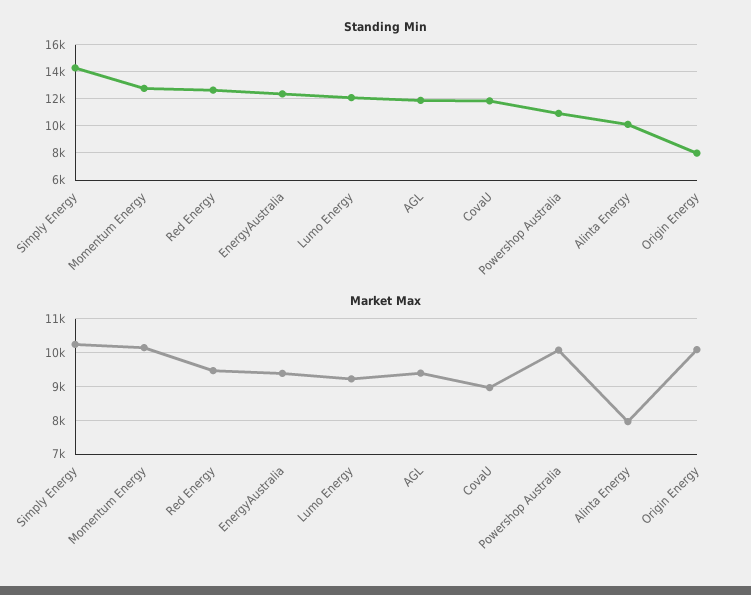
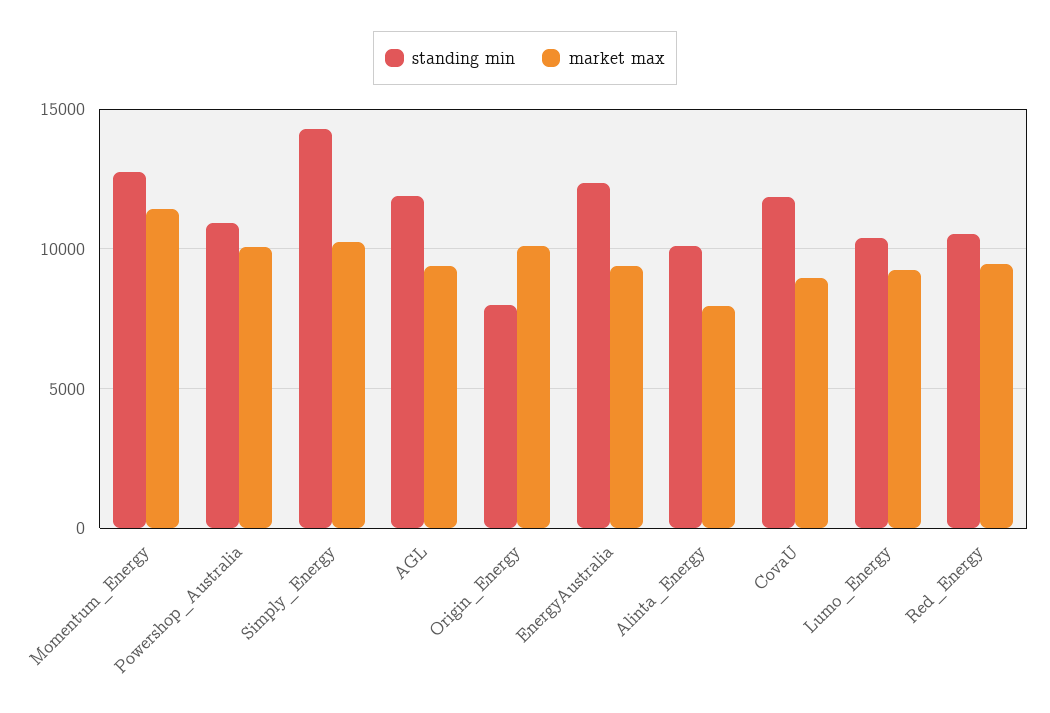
  {
    "Standing Min": {
      "Simply Energy": 14500,
      "Momentum Energy": 13000,
-     "Red Energy": 12500,
+     "Red Energy": 10500,
      "EnergyAustralia": 12500,
-     "Lumo Energy": 12000,
+     "Lumo Energy": 10500,
      "AGL": 12000,
      "CovaU": 12000,
      "Powershop Australia": 11000,
      "Alinta Energy": 10000,
      "Origin Energy": 8000
    },
    "Market Max": {
      "Simply Energy": 10200,
-     "Momentum Energy": 10200,
+     "Momentum Energy": 11500,
      "Red Energy": 9400,
      "EnergyAustralia": 9400,
      "Lumo Energy": 9200,
      "AGL": 9400,
      "CovaU": 9000,
      "Powershop Australia": 10000,
      "Alinta Energy": 8000,
      "Origin Energy": 10000
    }
  }

